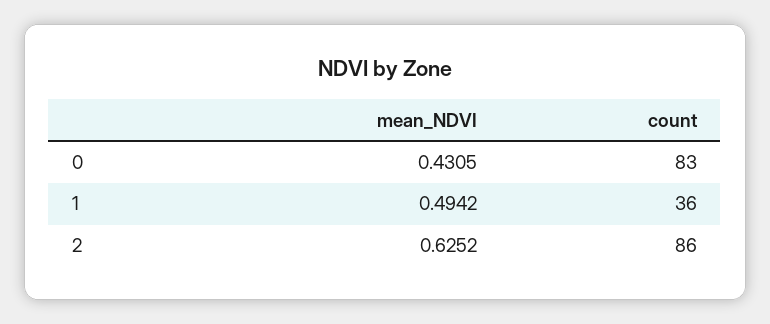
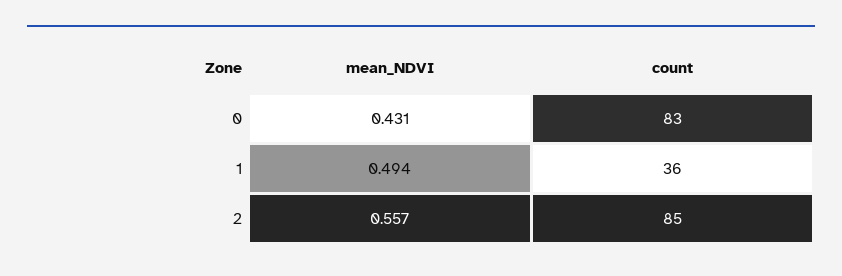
  {
    "mean_NDVI": {
      "0": 0.4305,
      "1": 0.4942,
-     "2": 0.6252
+     "2": 0.557
    },
    "count": {
      "0": 83,
      "1": 36,
-     "2": 86
+     "2": 85
    }
  }

